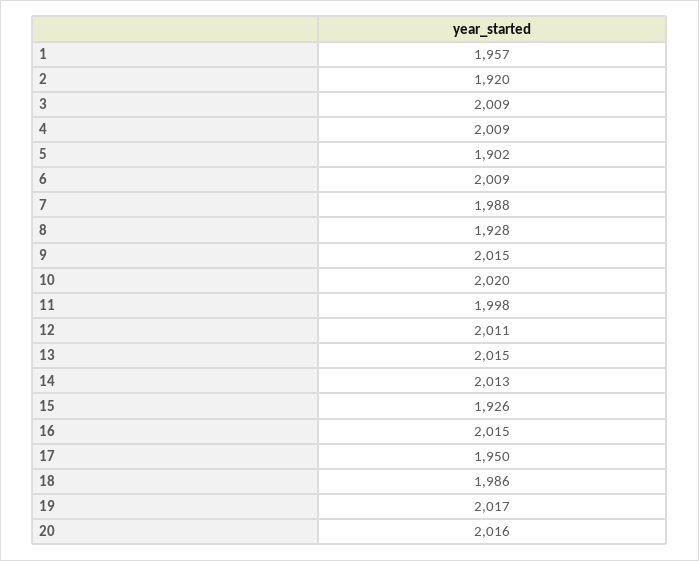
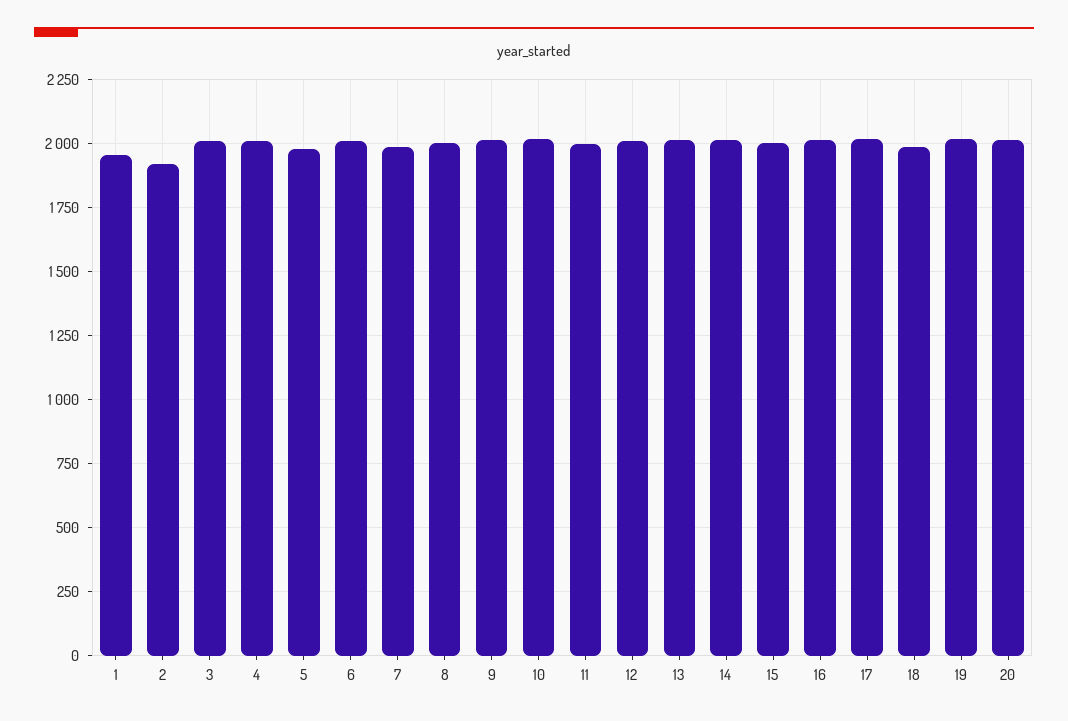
  {
    "1": 1957,
    "2": 1920,
    "3": 2009,
    "4": 2009,
-   "5": 1902,
+   "5": 1975,
    "6": 2009,
    "7": 1988,
-   "8": 1928,
+   "8": 2000,
    "9": 2015,
    "10": 2020,
    "11": 1998,
    "12": 2011,
    "13": 2015,
    "14": 2013,
-   "15": 1926,
+   "15": 2000,
    "16": 2015,
-   "17": 1950,
+   "17": 2025,
    "18": 1986,
    "19": 2017,
    "20": 2016
  }

